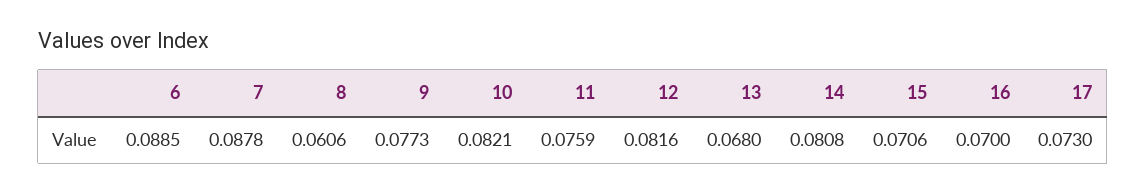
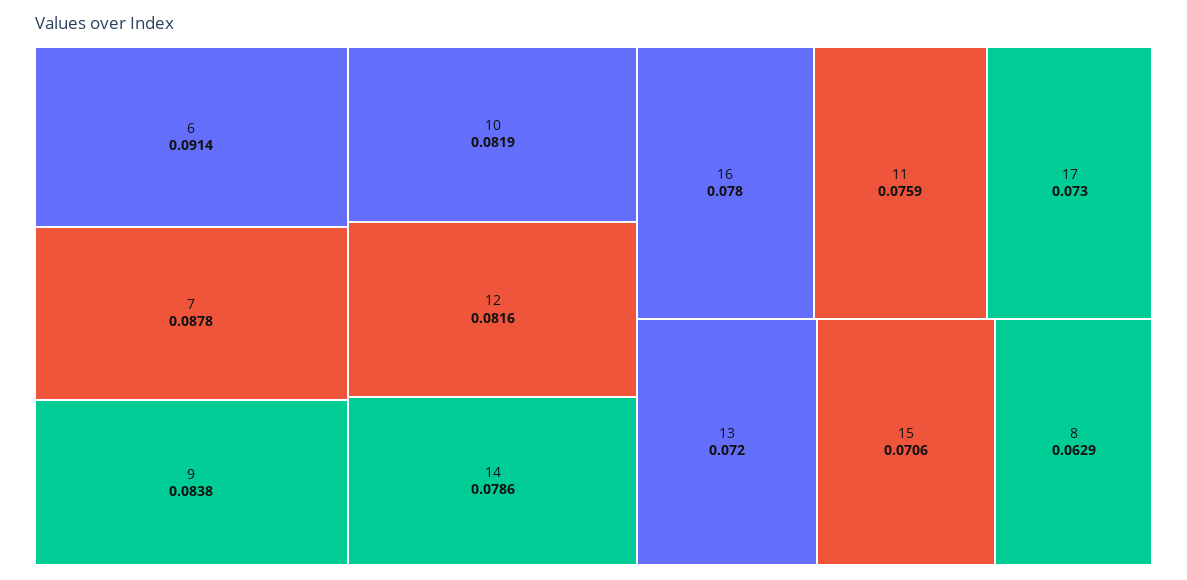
  {
-   "6": 0.0885,
+   "6": 0.0914,
    "7": 0.0878,
-   "8": 0.0606,
+   "8": 0.0629,
-   "9": 0.0773,
+   "9": 0.0838,
-   "10": 0.0821,
+   "10": 0.0819,
    "11": 0.0759,
    "12": 0.0816,
-   "13": 0.068,
+   "13": 0.072,
-   "14": 0.0808,
+   "14": 0.0786,
    "15": 0.0706,
-   "16": 0.07,
+   "16": 0.078,
    "17": 0.073
  }

